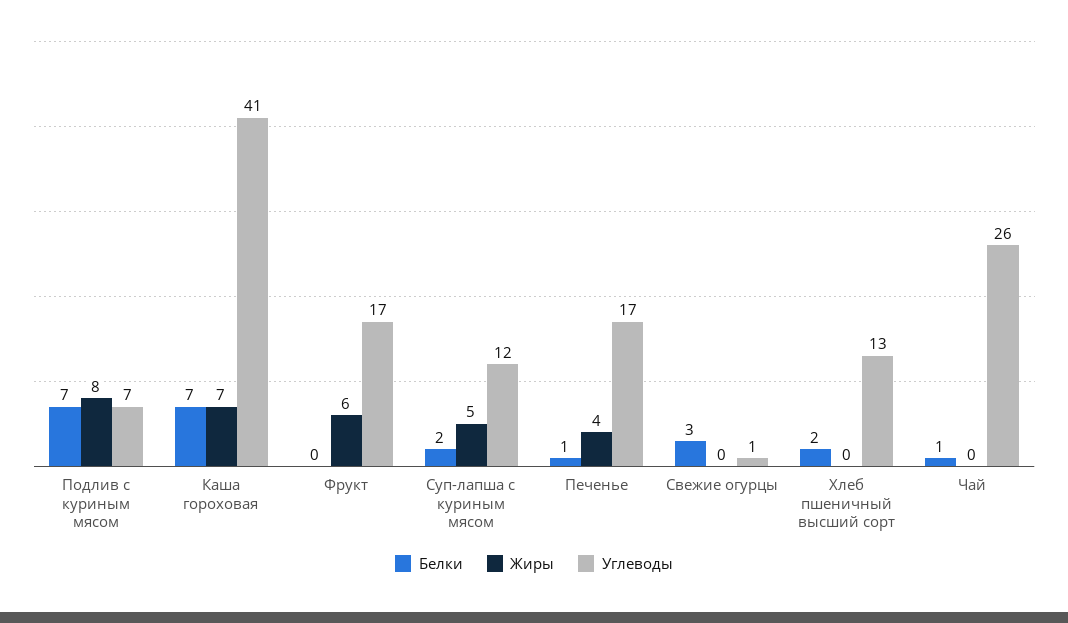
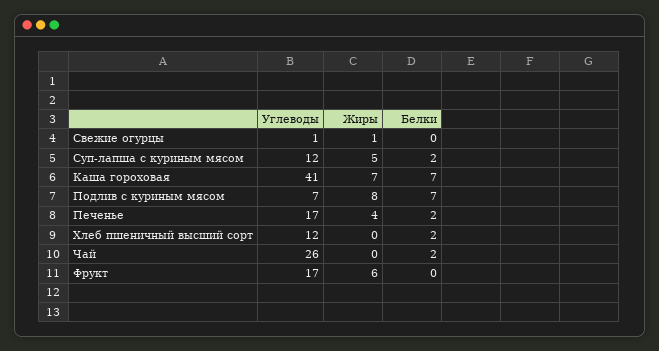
  {
    "Белки": {
      "Подлив с куриным мясом": 7,
      "Каша гороховая": 7,
      "Фрукт": 0,
      "Суп-лапша с куриным мясом": 2,
-     "Печенье": 1,
+     "Печенье": 2,
-     "Свежие огурцы": 3,
+     "Свежие огурцы": 0,
      "Хлеб пшеничный высший сорт": 2,
-     "Чай": 1
+     "Чай": 2
    },
    "Жиры": {
      "Подлив с куриным мясом": 8,
      "Каша гороховая": 7,
      "Фрукт": 6,
      "Суп-лапша с куриным мясом": 5,
      "Печенье": 4,
-     "Свежие огурцы": 0,
+     "Свежие огурцы": 1,
      "Хлеб пшеничный высший сорт": 0,
      "Чай": 0
    },
    "Углеводы": {
      "Подлив с куриным мясом": 7,
      "Каша гороховая": 41,
      "Фрукт": 17,
      "Суп-лапша с куриным мясом": 12,
      "Печенье": 17,
      "Свежие огурцы": 1,
-     "Хлеб пшеничный высший сорт": 13,
+     "Хлеб пшеничный высший сорт": 12,
      "Чай": 26
    }
  }

